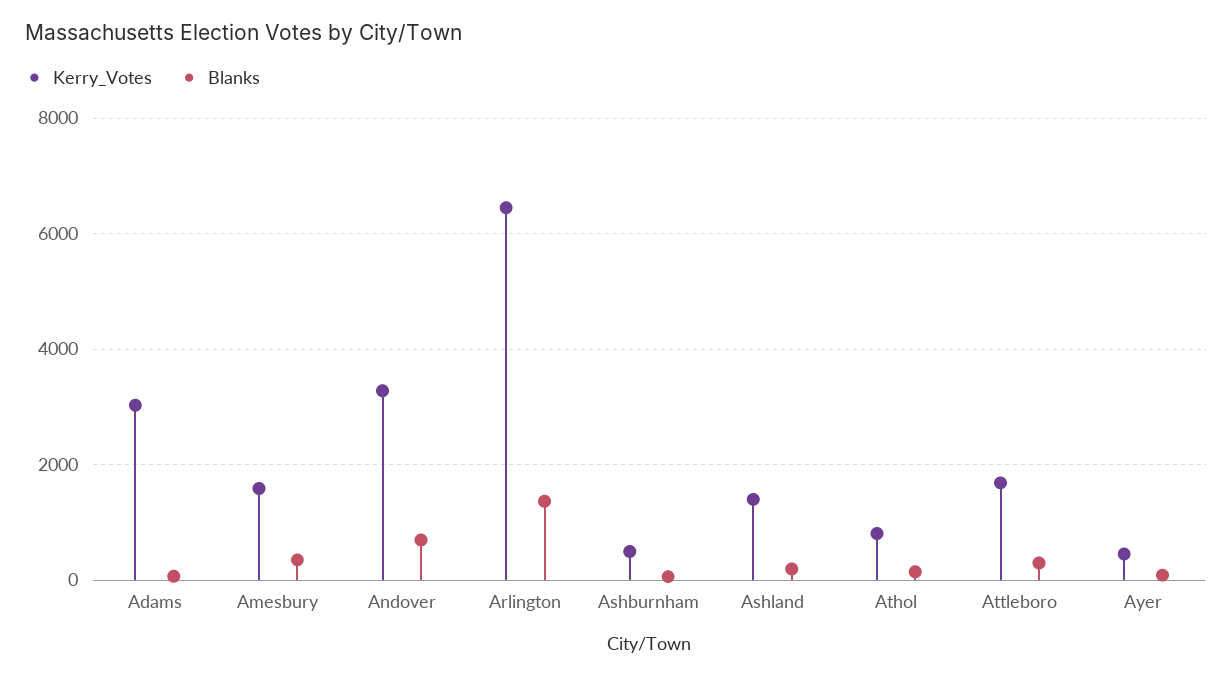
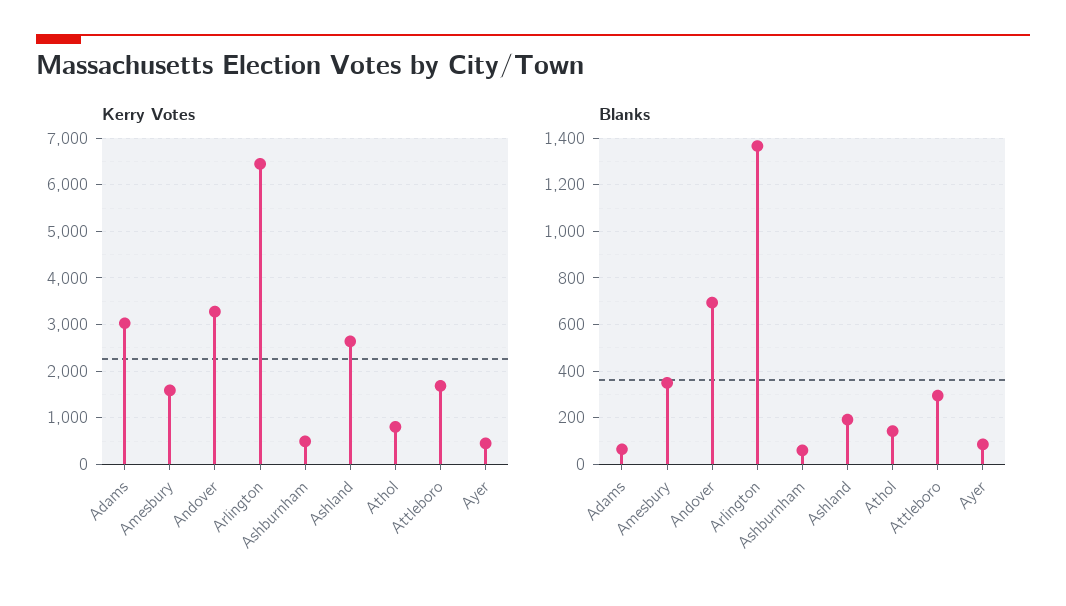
  {
    "Kerry_Votes": {
      "Adams": 3000,
      "Amesbury": 1600,
      "Andover": 3200,
      "Arlington": 6400,
      "Ashburnham": 400,
-     "Ashland": 1400,
+     "Ashland": 2600,
      "Athol": 800,
      "Attleboro": 1600,
      "Ayer": 400
    },
    "Blanks": {
      "Adams": 50,
      "Amesbury": 350,
      "Andover": 700,
      "Arlington": 1350,
      "Ashburnham": 50,
      "Ashland": 200,
      "Athol": 150,
      "Attleboro": 300,
      "Ayer": 100
    }
  }

